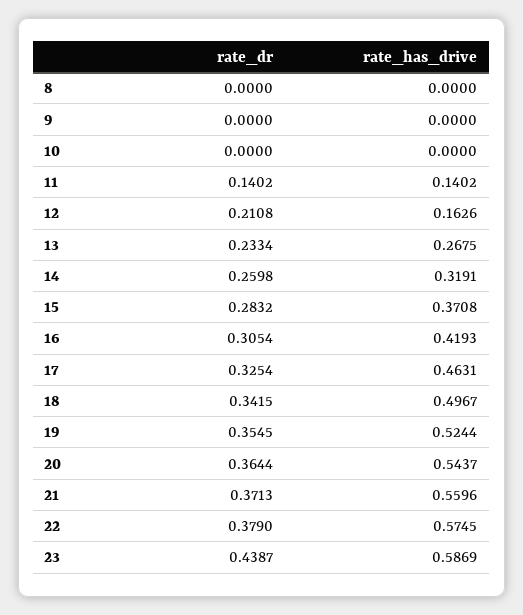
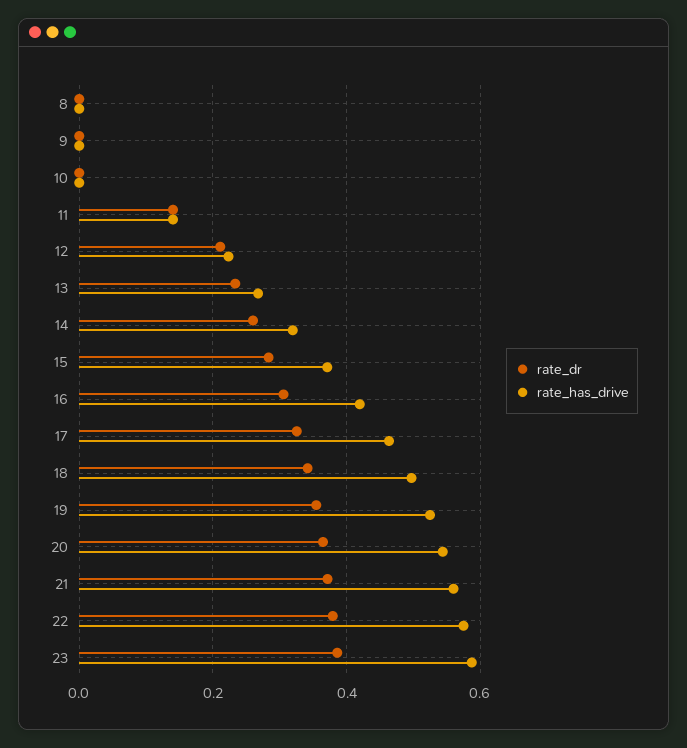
  {
    "rate_dr": {
      "8": 0,
      "9": 0,
      "10": 0,
      "11": 0.1402,
      "12": 0.2108,
      "13": 0.2334,
      "14": 0.2598,
      "15": 0.2832,
      "16": 0.3054,
      "17": 0.3254,
      "18": 0.3415,
      "19": 0.3545,
      "20": 0.3644,
      "21": 0.3713,
      "22": 0.379,
-     "23": 0.4387
+     "23": 0.38
    },
    "rate_has_drive": {
      "8": 0,
      "9": 0,
      "10": 0,
      "11": 0.1402,
-     "12": 0.1626,
+     "12": 0.22,
      "13": 0.2675,
      "14": 0.3191,
      "15": 0.3708,
      "16": 0.4193,
      "17": 0.4631,
      "18": 0.4967,
      "19": 0.5244,
      "20": 0.5437,
      "21": 0.5596,
      "22": 0.5745,
      "23": 0.5869
    }
  }

